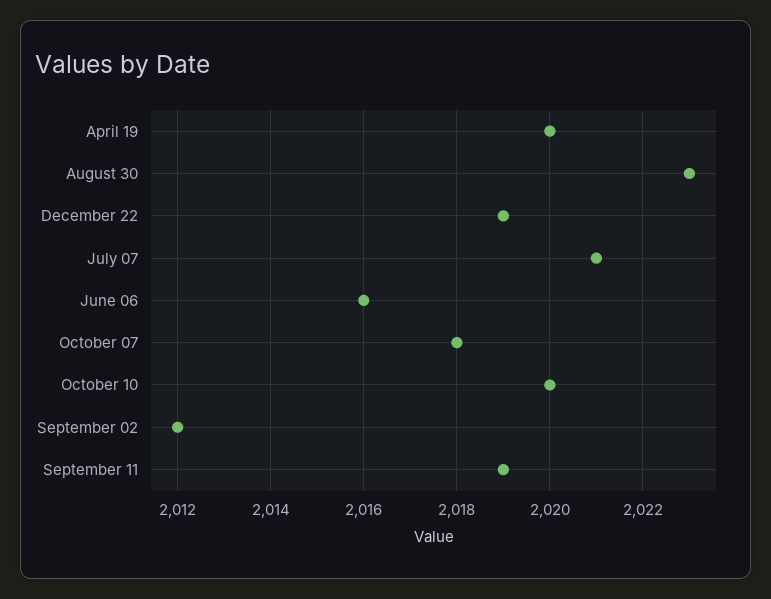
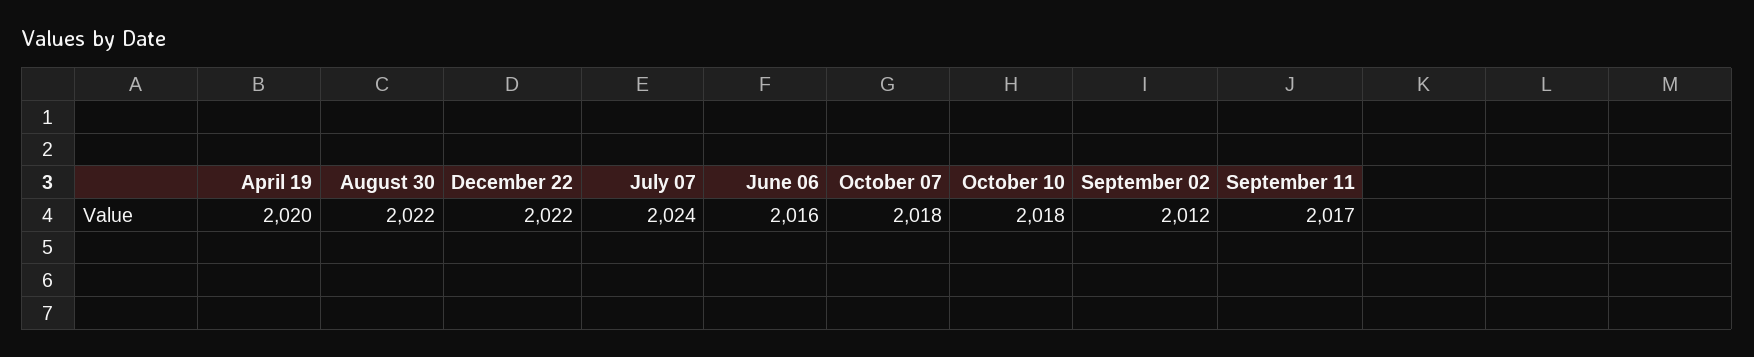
  {
    "April 19": 2020,
-   "August 30": 2023,
+   "August 30": 2022,
-   "December 22": 2019,
+   "December 22": 2022,
-   "July 07": 2021,
+   "July 07": 2024,
    "June 06": 2016,
    "October 07": 2018,
-   "October 10": 2020,
+   "October 10": 2018,
    "September 02": 2012,
-   "September 11": 2019
+   "September 11": 2017
  }

